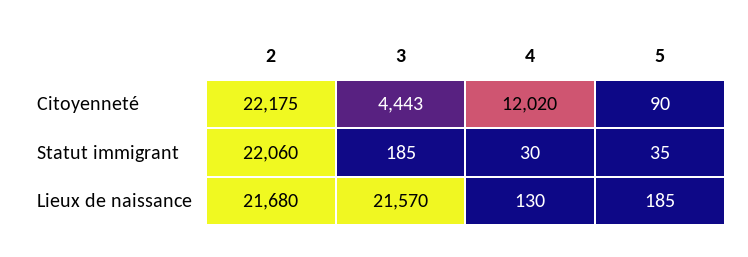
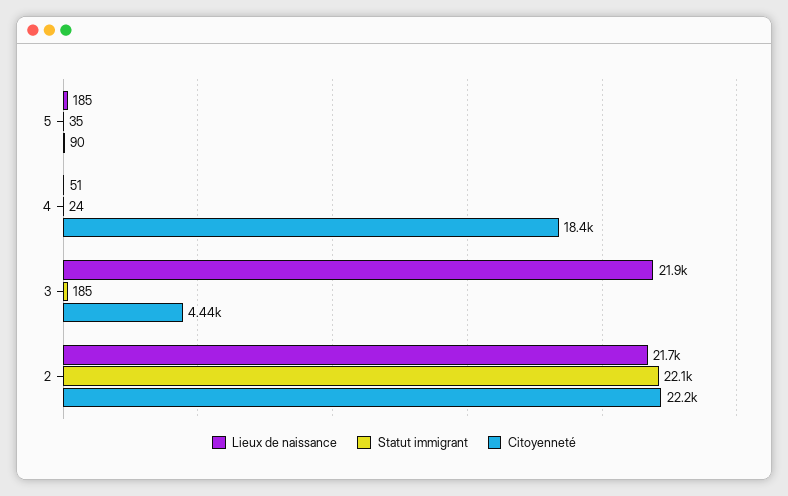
  {
    "Citoyenneté": {
      "2": 22175,
      "3": 4443,
-     "4": 12020,
+     "4": 18400,
      "5": 90
    },
    "Statut immigrant": {
      "2": 22060,
      "3": 185,
-     "4": 30,
+     "4": 24,
      "5": 35
    },
    "Lieux de naissance": {
      "2": 21680,
-     "3": 21570,
+     "3": 21900,
-     "4": 130,
+     "4": 51,
      "5": 185
    }
  }

